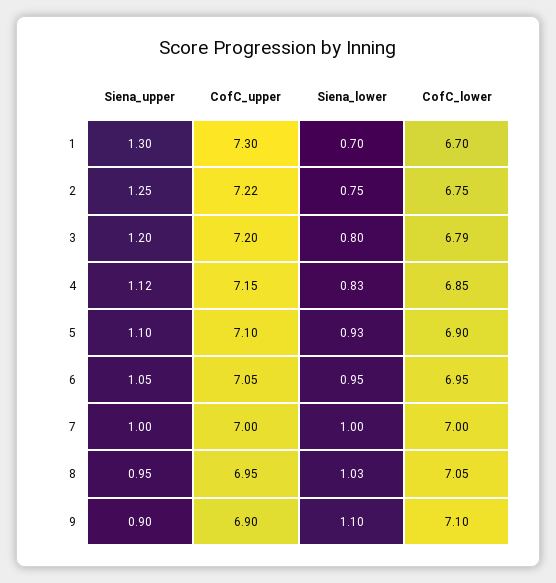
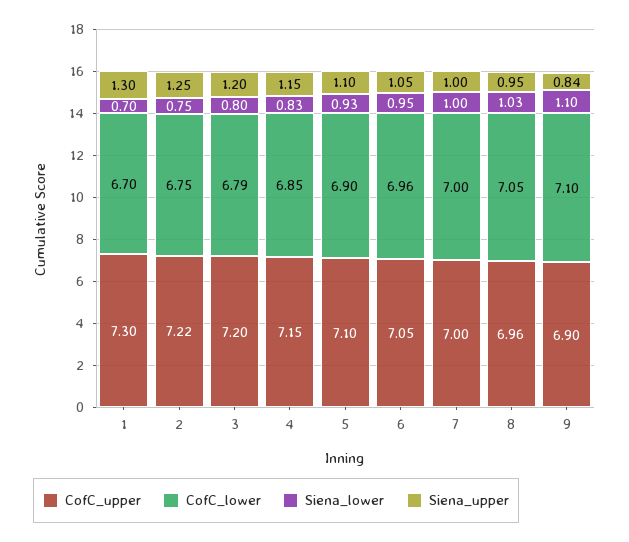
  {
    "Siena_upper": {
      "1": 1.3,
      "2": 1.25,
      "3": 1.2,
-     "4": 1.12,
+     "4": 1.15,
      "5": 1.1,
      "6": 1.05,
      "7": 1,
      "8": 0.95,
-     "9": 0.9
+     "9": 0.84
    },
    "CofC_upper": {
      "1": 7.3,
      "2": 7.22,
      "3": 7.2,
      "4": 7.15,
      "5": 7.1,
      "6": 7.05,
      "7": 7,
-     "8": 6.95,
+     "8": 6.96,
      "9": 6.9
    },
    "Siena_lower": {
      "1": 0.7,
      "2": 0.75,
      "3": 0.8,
      "4": 0.83,
      "5": 0.93,
      "6": 0.95,
      "7": 1,
      "8": 1.03,
      "9": 1.1
    },
    "CofC_lower": {
      "1": 6.7,
      "2": 6.75,
      "3": 6.79,
      "4": 6.85,
      "5": 6.9,
-     "6": 6.95,
+     "6": 6.96,
      "7": 7,
      "8": 7.05,
      "9": 7.1
    }
  }

